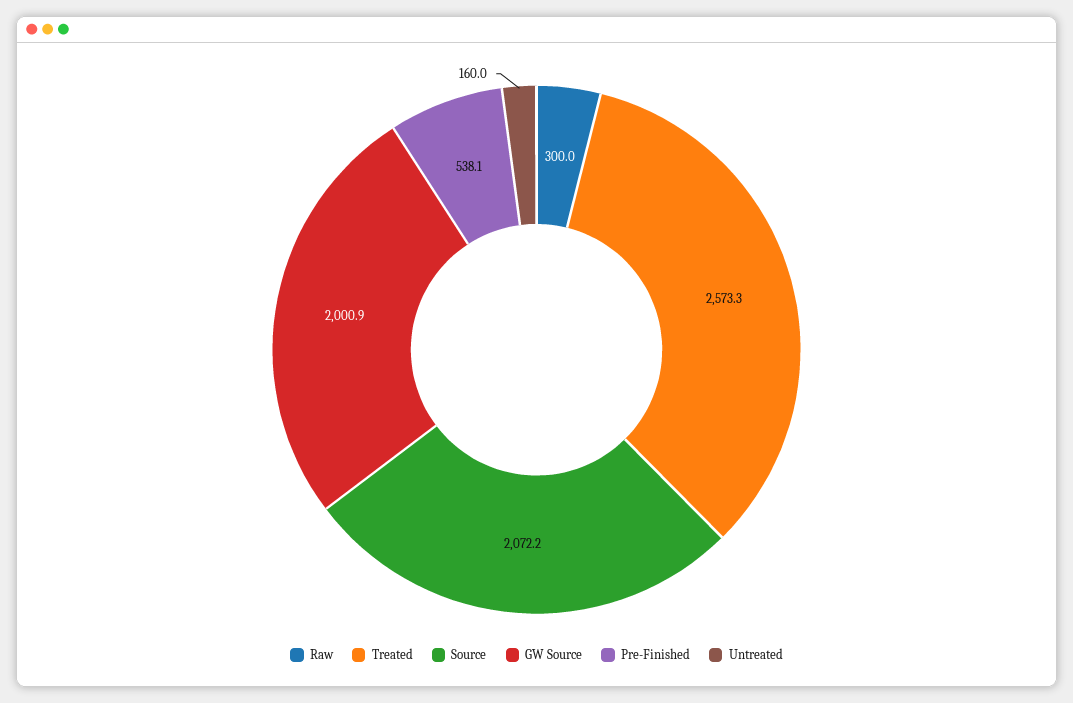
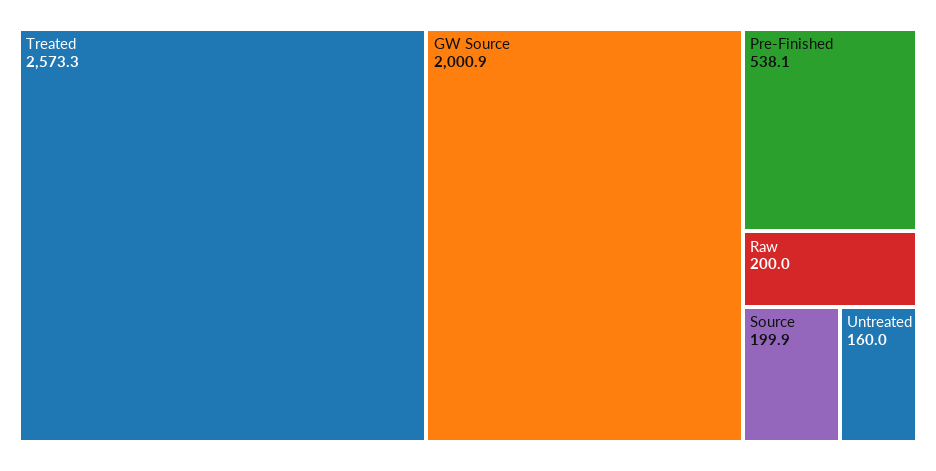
  {
-   "Raw": 300,
+   "Raw": 200,
    "Treated": 2573.3,
-   "Source": 2072.2,
+   "Source": 199.9,
    "GW Source": 2000.9,
    "Pre-Finished": 538.1,
    "Untreated": 160
  }

